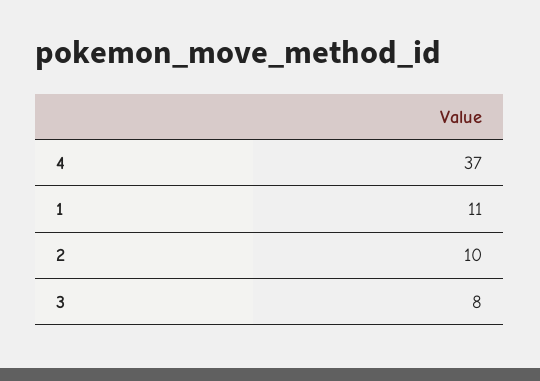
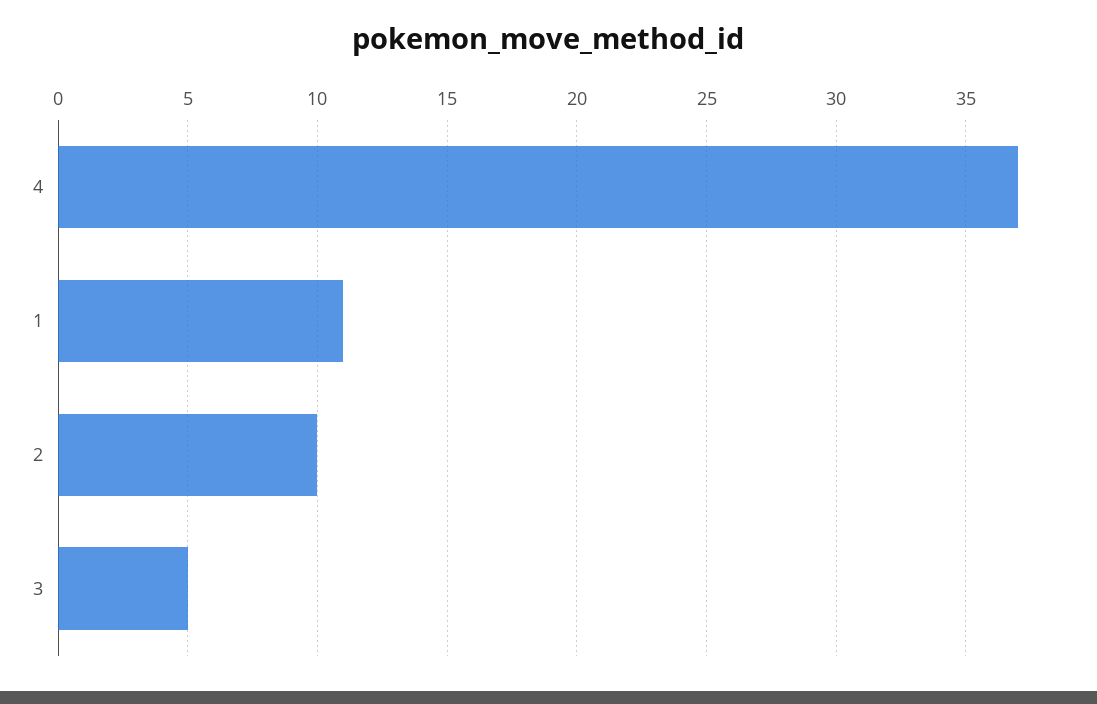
  {
    "4": 37,
    "1": 11,
    "2": 10,
-   "3": 8
+   "3": 5
  }

